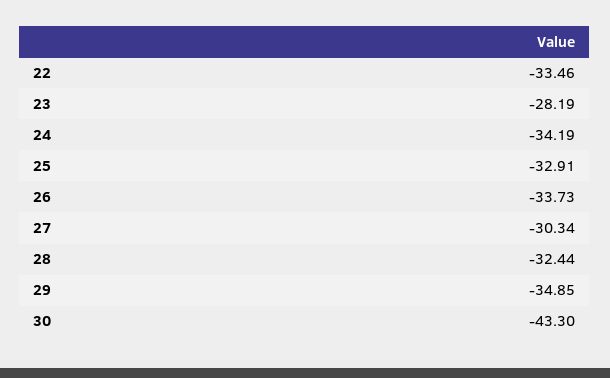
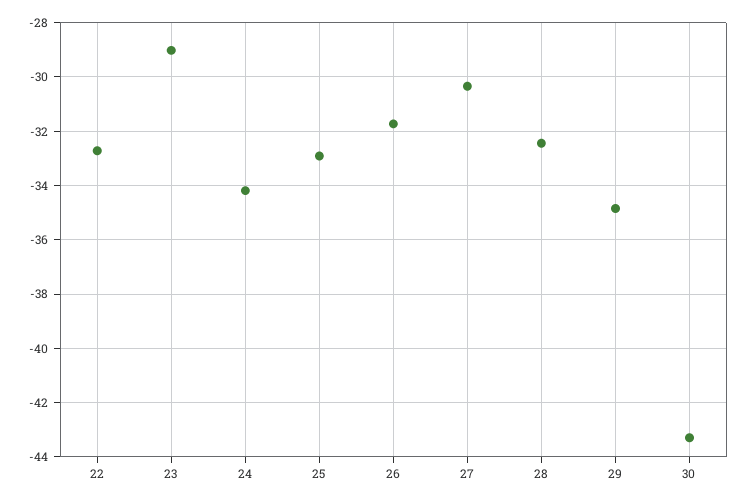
  {
-   "22": -33.46,
+   "22": -32.75,
-   "23": -28.19,
+   "23": -29,
    "24": -34.19,
    "25": -32.91,
-   "26": -33.73,
+   "26": -31.75,
    "27": -30.34,
    "28": -32.44,
    "29": -34.85,
    "30": -43.3
  }

